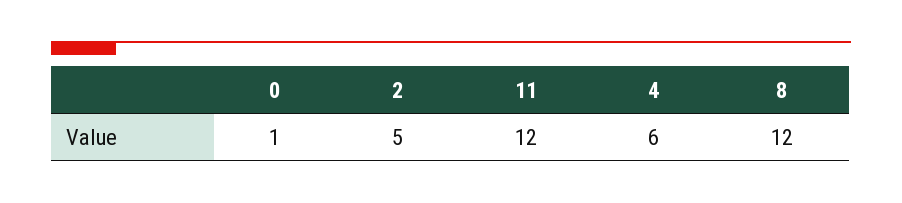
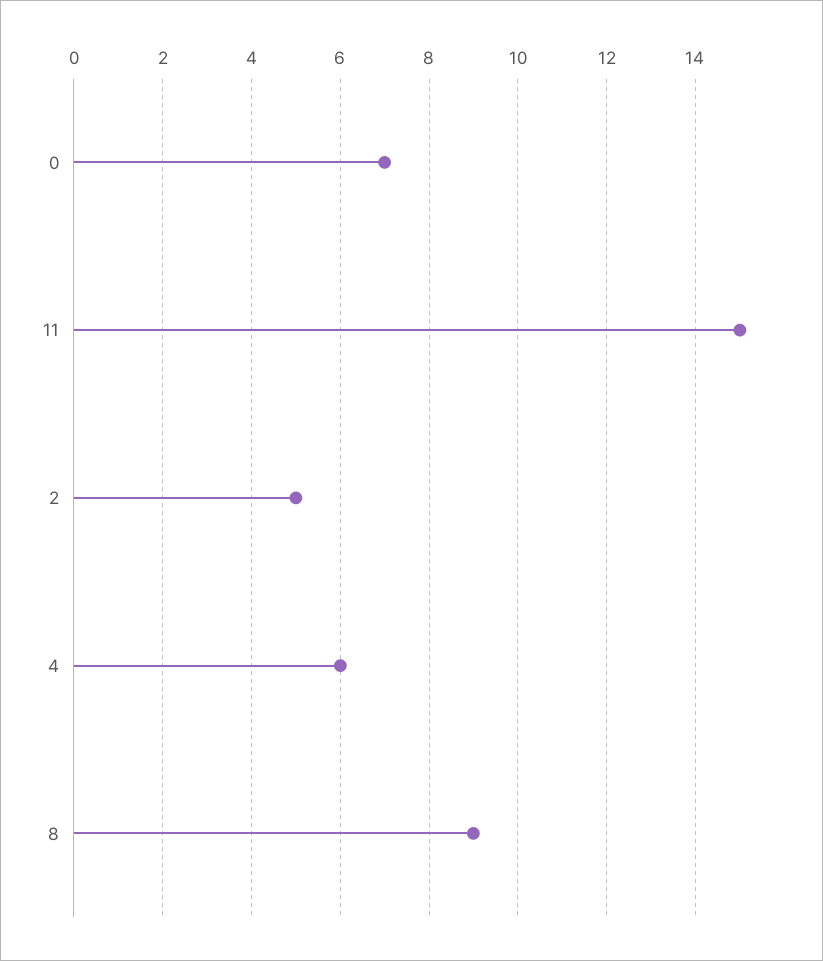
  {
-   "0": 1,
+   "0": 7,
    "2": 5,
-   "11": 12,
+   "11": 15,
    "4": 6,
-   "8": 12
+   "8": 9
  }

